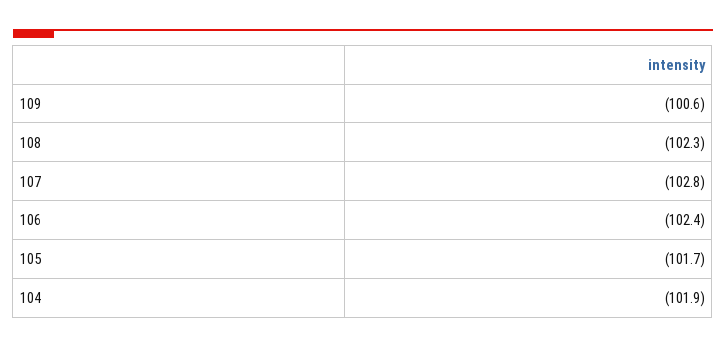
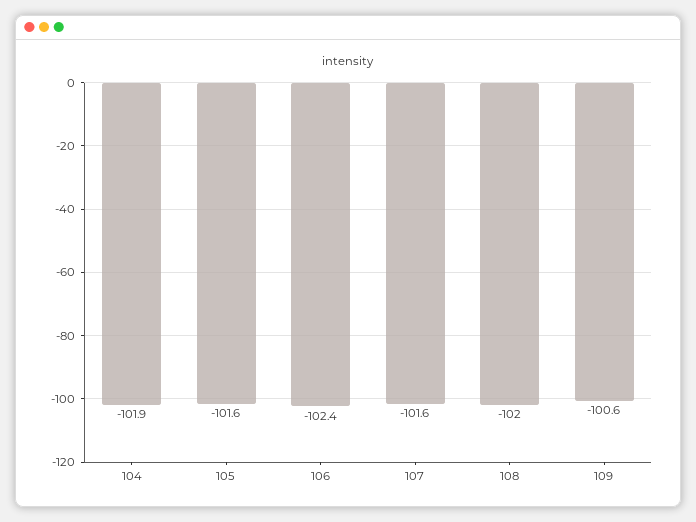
  {
    "109": -100.6,
-   "108": -102.3,
+   "108": -102,
-   "107": -102.8,
+   "107": -101.6,
    "106": -102.4,
-   "105": -101.7,
+   "105": -101.6,
    "104": -101.9
  }

